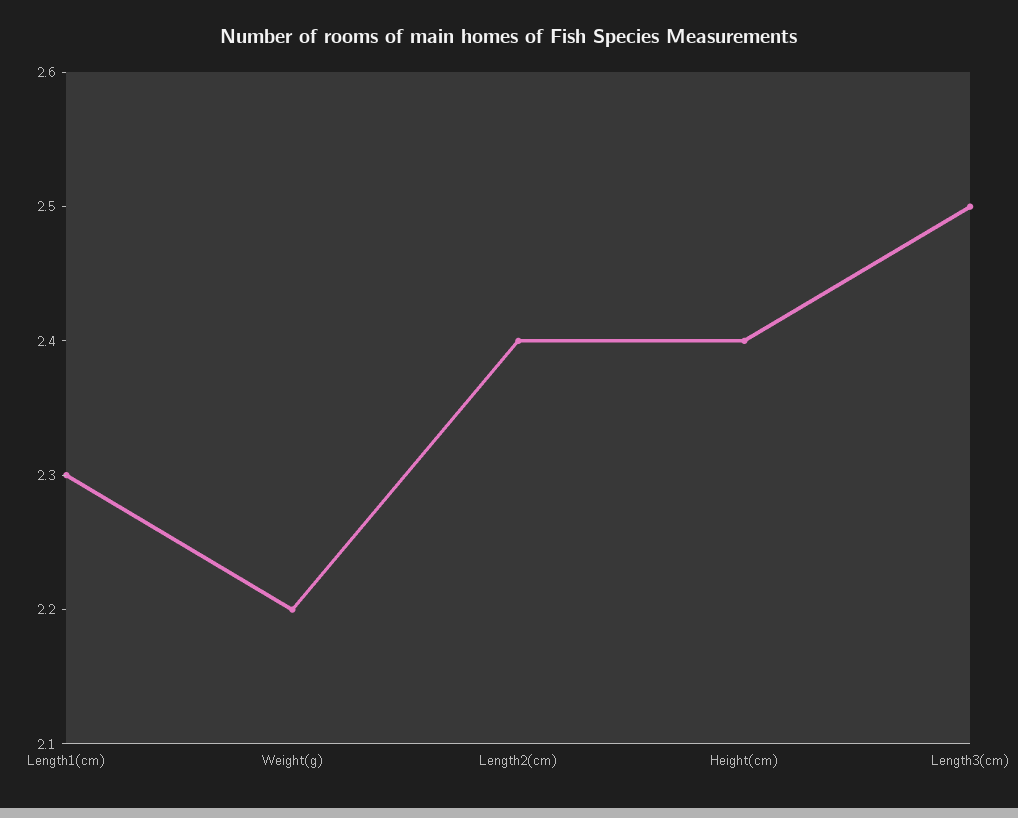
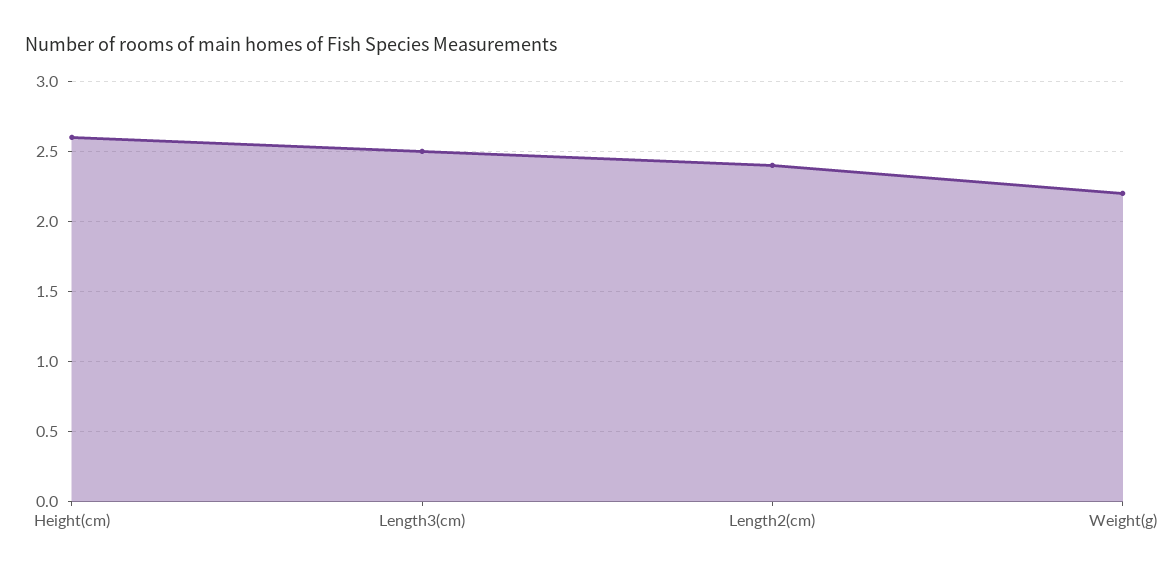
  {
-   "Length1(cm)": 2.3,
    "Weight(g)": 2.2,
    "Length2(cm)": 2.4,
-   "Height(cm)": 2.4,
+   "Height(cm)": 2.6,
    "Length3(cm)": 2.5
  }

